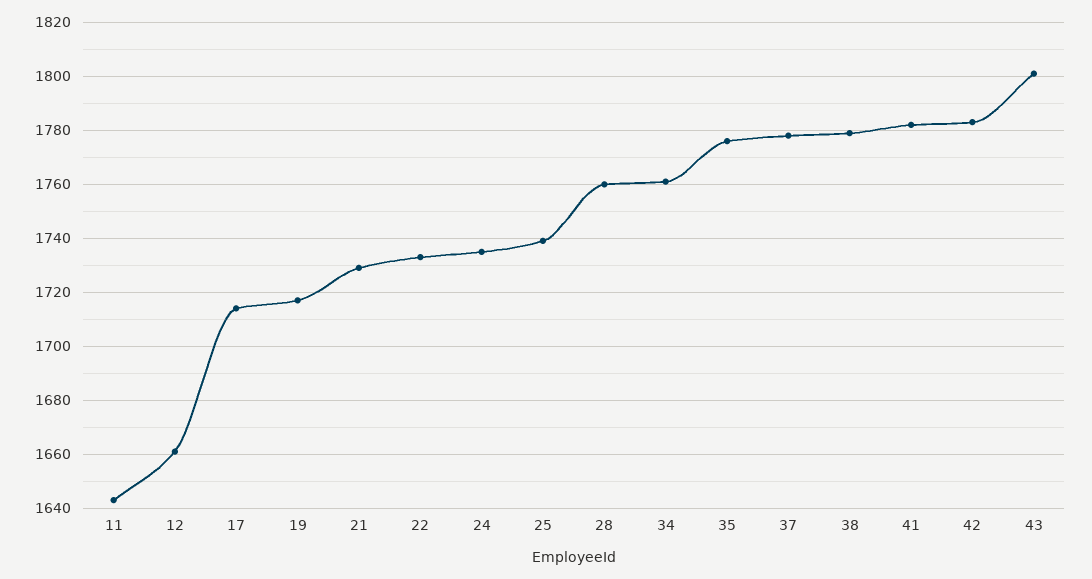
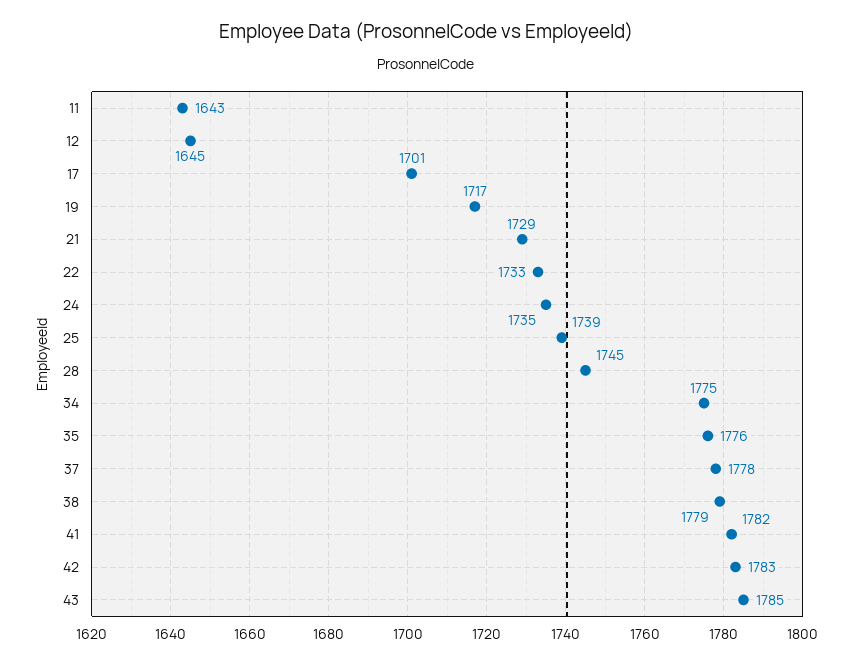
  {
    "11": 1643,
-   "12": 1660,
+   "12": 1645,
-   "17": 1715,
+   "17": 1701,
    "19": 1717,
    "21": 1729,
    "22": 1733,
    "24": 1735,
    "25": 1739,
-   "28": 1760,
+   "28": 1745,
-   "34": 1760,
+   "34": 1775,
    "35": 1776,
    "37": 1778,
    "38": 1779,
    "41": 1782,
    "42": 1783,
-   "43": 1800
+   "43": 1785
  }

